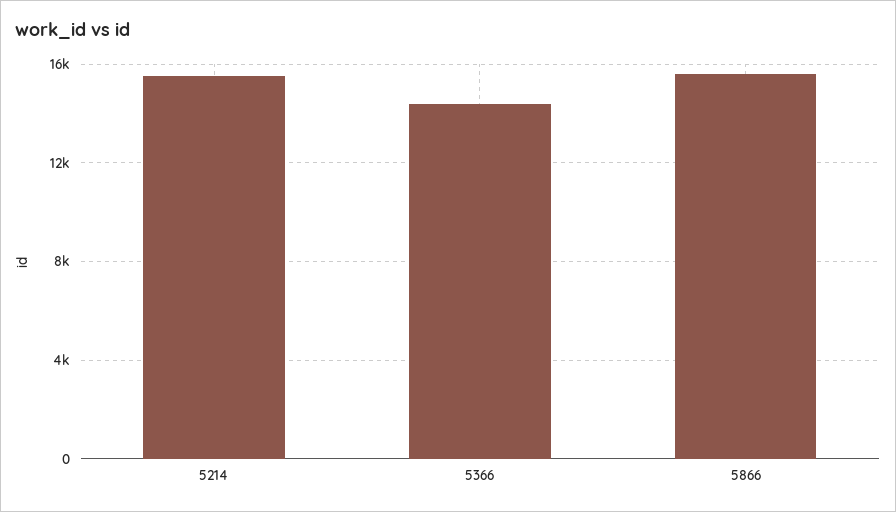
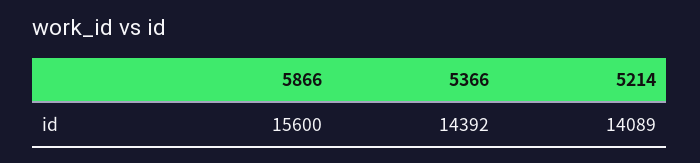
  {
-   "5214": 15500,
+   "5214": 14089,
    "5366": 14392,
    "5866": 15600
  }

